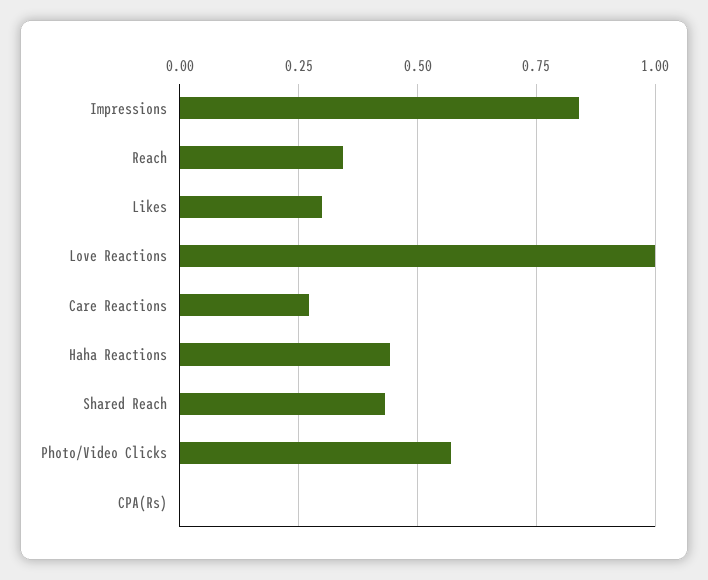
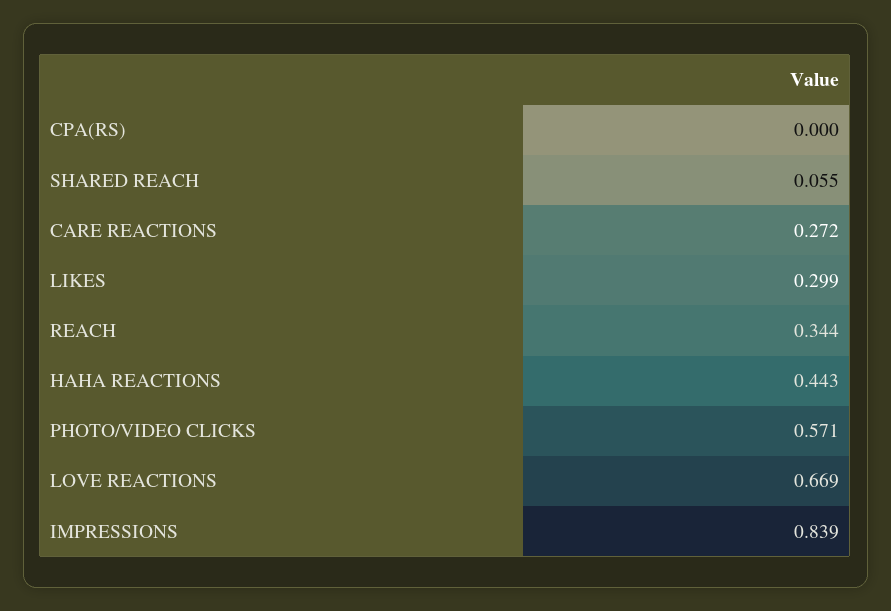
  {
    "Impressions": 0.839,
    "Reach": 0.344,
    "Likes": 0.299,
-   "Love Reactions": 1,
+   "Love Reactions": 0.669,
    "Care Reactions": 0.272,
    "Haha Reactions": 0.443,
-   "Shared Reach": 0.425,
+   "Shared Reach": 0.055,
    "Photo/Video Clicks": 0.571,
    "CPA(Rs)": 0
  }

